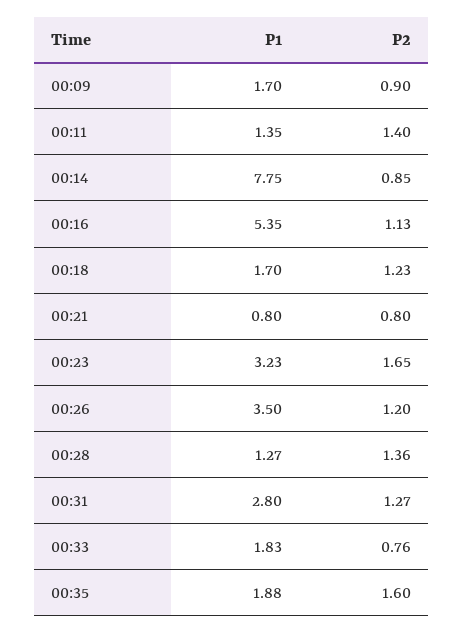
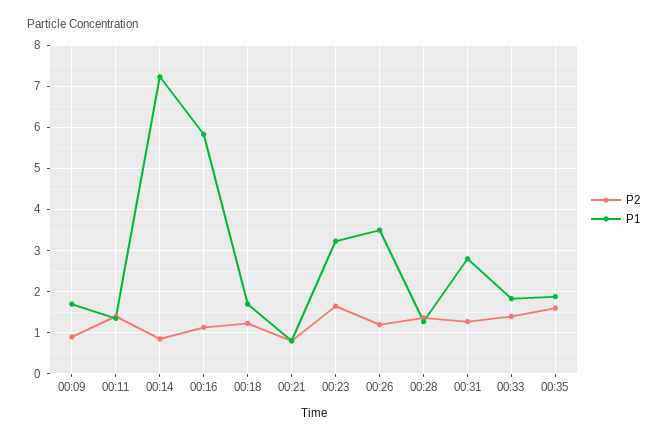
  {
    "P1": {
      "00:09": 1.7,
      "00:11": 1.35,
-     "00:14": 7.75,
+     "00:14": 7.2,
-     "00:16": 5.35,
+     "00:16": 5.8,
      "00:18": 1.7,
      "00:21": 0.8,
      "00:23": 3.23,
      "00:26": 3.5,
      "00:28": 1.27,
      "00:31": 2.8,
      "00:33": 1.83,
      "00:35": 1.88
    },
    "P2": {
      "00:09": 0.9,
      "00:11": 1.4,
      "00:14": 0.85,
      "00:16": 1.13,
      "00:18": 1.23,
      "00:21": 0.8,
      "00:23": 1.65,
      "00:26": 1.2,
      "00:28": 1.36,
      "00:31": 1.27,
-     "00:33": 0.76,
+     "00:33": 1.4,
      "00:35": 1.6
    }
  }

